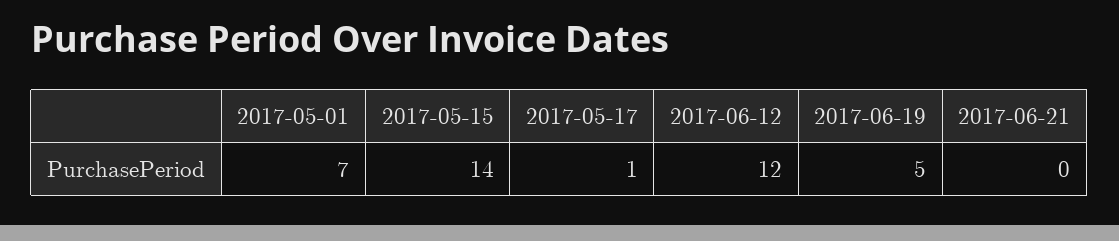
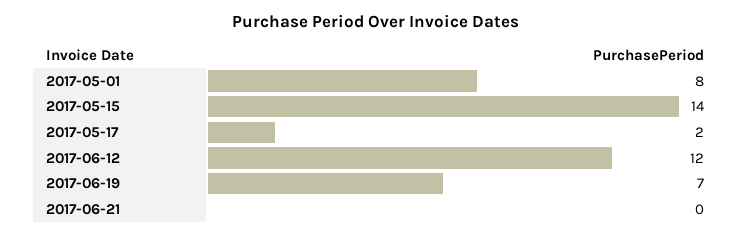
  {
-   "2017-05-01": 7,
+   "2017-05-01": 8,
    "2017-05-15": 14,
-   "2017-05-17": 1,
+   "2017-05-17": 2,
    "2017-06-12": 12,
-   "2017-06-19": 5,
+   "2017-06-19": 7,
    "2017-06-21": 0
  }

